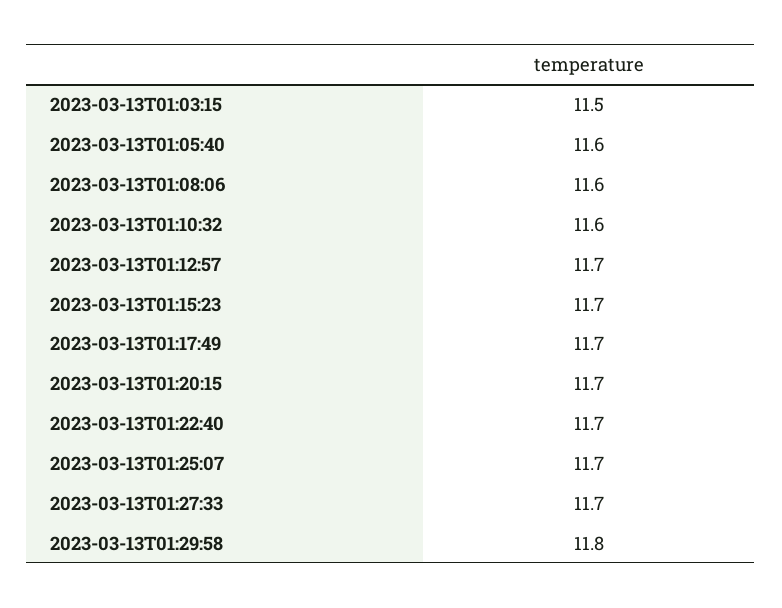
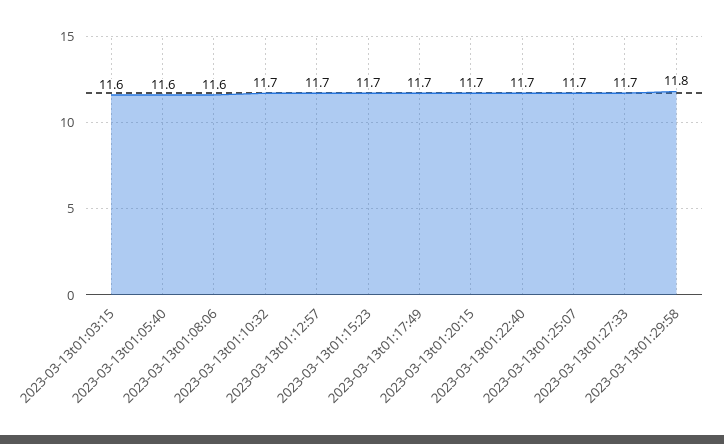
  {
-   "2023-03-13T01:03:15": 11.5,
+   "2023-03-13T01:03:15": 11.6,
    "2023-03-13T01:05:40": 11.6,
    "2023-03-13T01:08:06": 11.6,
-   "2023-03-13T01:10:32": 11.6,
+   "2023-03-13T01:10:32": 11.7,
    "2023-03-13T01:12:57": 11.7,
    "2023-03-13T01:15:23": 11.7,
    "2023-03-13T01:17:49": 11.7,
    "2023-03-13T01:20:15": 11.7,
    "2023-03-13T01:22:40": 11.7,
    "2023-03-13T01:25:07": 11.7,
    "2023-03-13T01:27:33": 11.7,
    "2023-03-13T01:29:58": 11.8
  }

